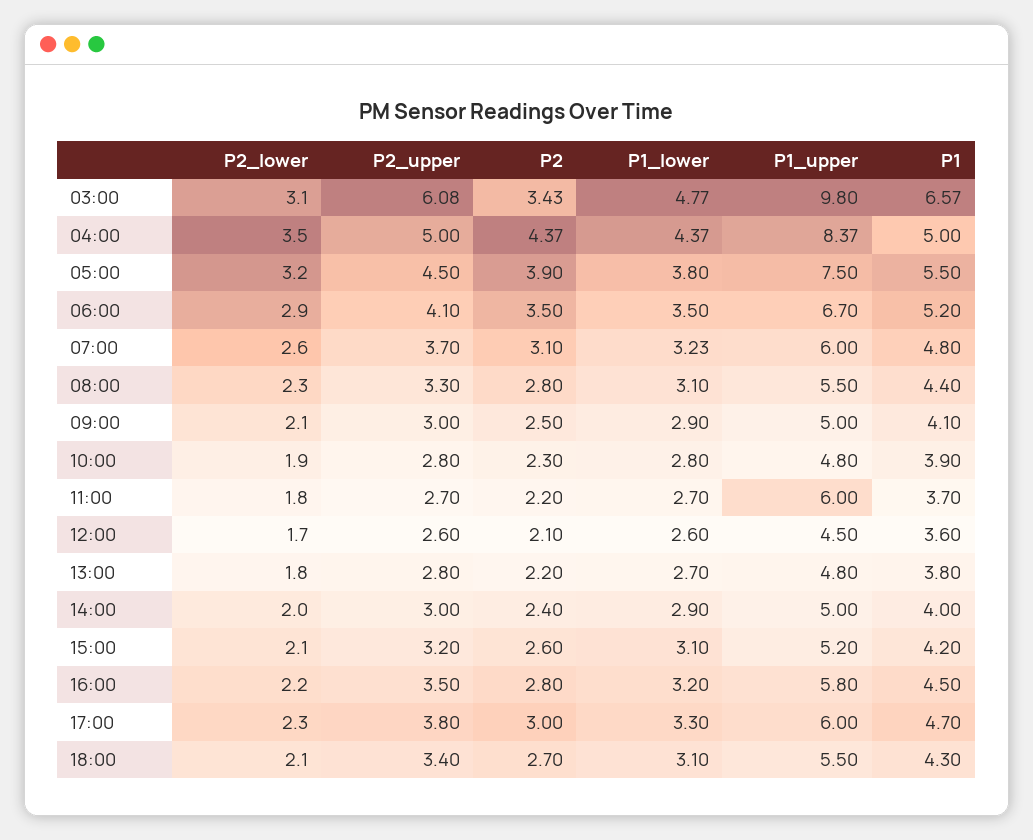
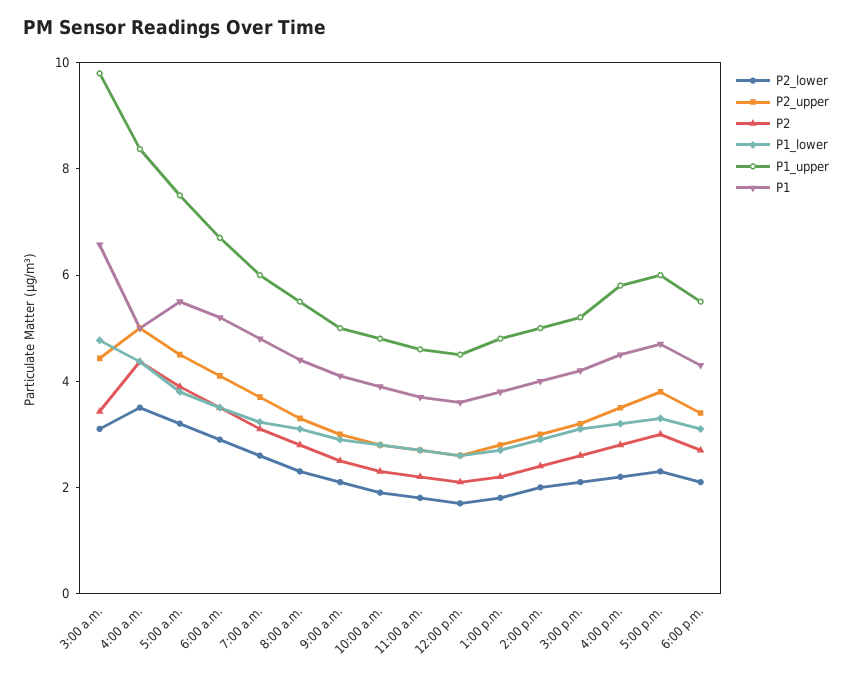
  {
    "P2_lower": {
      "03:00": 3.1,
      "04:00": 3.5,
      "05:00": 3.2,
      "06:00": 2.9,
      "07:00": 2.6,
      "08:00": 2.3,
      "09:00": 2.1,
      "10:00": 1.9,
      "11:00": 1.8,
      "12:00": 1.7,
      "13:00": 1.8,
      "14:00": 2,
      "15:00": 2.1,
      "16:00": 2.2,
      "17:00": 2.3,
      "18:00": 2.1
    },
    "P2_upper": {
-     "03:00": 6.08,
+     "03:00": 4.5,
      "04:00": 5,
      "05:00": 4.5,
      "06:00": 4.1,
      "07:00": 3.7,
      "08:00": 3.3,
      "09:00": 3,
      "10:00": 2.8,
      "11:00": 2.7,
      "12:00": 2.6,
      "13:00": 2.8,
      "14:00": 3,
      "15:00": 3.2,
      "16:00": 3.5,
      "17:00": 3.8,
      "18:00": 3.4
    },
    "P2": {
      "03:00": 3.43,
      "04:00": 4.37,
      "05:00": 3.9,
      "06:00": 3.5,
      "07:00": 3.1,
      "08:00": 2.8,
      "09:00": 2.5,
      "10:00": 2.3,
      "11:00": 2.2,
      "12:00": 2.1,
      "13:00": 2.2,
      "14:00": 2.4,
      "15:00": 2.6,
      "16:00": 2.8,
      "17:00": 3,
      "18:00": 2.7
    },
    "P1_lower": {
      "03:00": 4.77,
      "04:00": 4.37,
      "05:00": 3.8,
      "06:00": 3.5,
      "07:00": 3.23,
      "08:00": 3.1,
      "09:00": 2.9,
      "10:00": 2.8,
      "11:00": 2.7,
      "12:00": 2.6,
      "13:00": 2.7,
      "14:00": 2.9,
      "15:00": 3.1,
      "16:00": 3.2,
      "17:00": 3.3,
      "18:00": 3.1
    },
    "P1_upper": {
      "03:00": 9.8,
      "04:00": 8.37,
      "05:00": 7.5,
      "06:00": 6.7,
      "07:00": 6,
      "08:00": 5.5,
      "09:00": 5,
      "10:00": 4.8,
-     "11:00": 6,
+     "11:00": 4.5,
      "12:00": 4.5,
      "13:00": 4.8,
      "14:00": 5,
      "15:00": 5.2,
      "16:00": 5.8,
      "17:00": 6,
      "18:00": 5.5
    },
    "P1": {
      "03:00": 6.57,
      "04:00": 5,
      "05:00": 5.5,
      "06:00": 5.2,
      "07:00": 4.8,
      "08:00": 4.4,
      "09:00": 4.1,
      "10:00": 3.9,
      "11:00": 3.7,
      "12:00": 3.6,
      "13:00": 3.8,
      "14:00": 4,
      "15:00": 4.2,
      "16:00": 4.5,
      "17:00": 4.7,
      "18:00": 4.3
    }
  }

